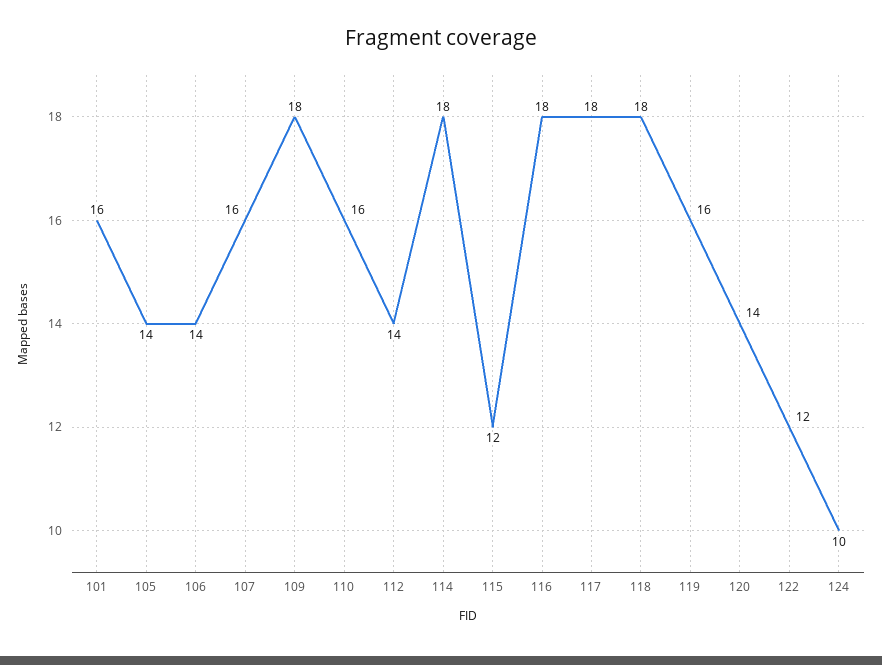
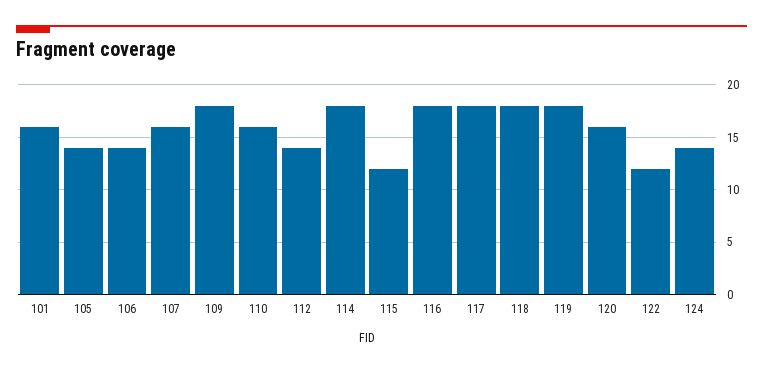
  {
    "101": 16,
    "105": 14,
    "106": 14,
    "107": 16,
    "109": 18,
    "110": 16,
    "112": 14,
    "114": 18,
    "115": 12,
    "116": 18,
    "117": 18,
    "118": 18,
-   "119": 16,
+   "119": 18,
-   "120": 14,
+   "120": 16,
    "122": 12,
-   "124": 10
+   "124": 14
  }

